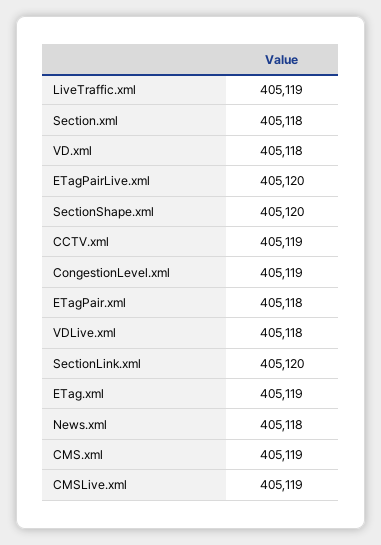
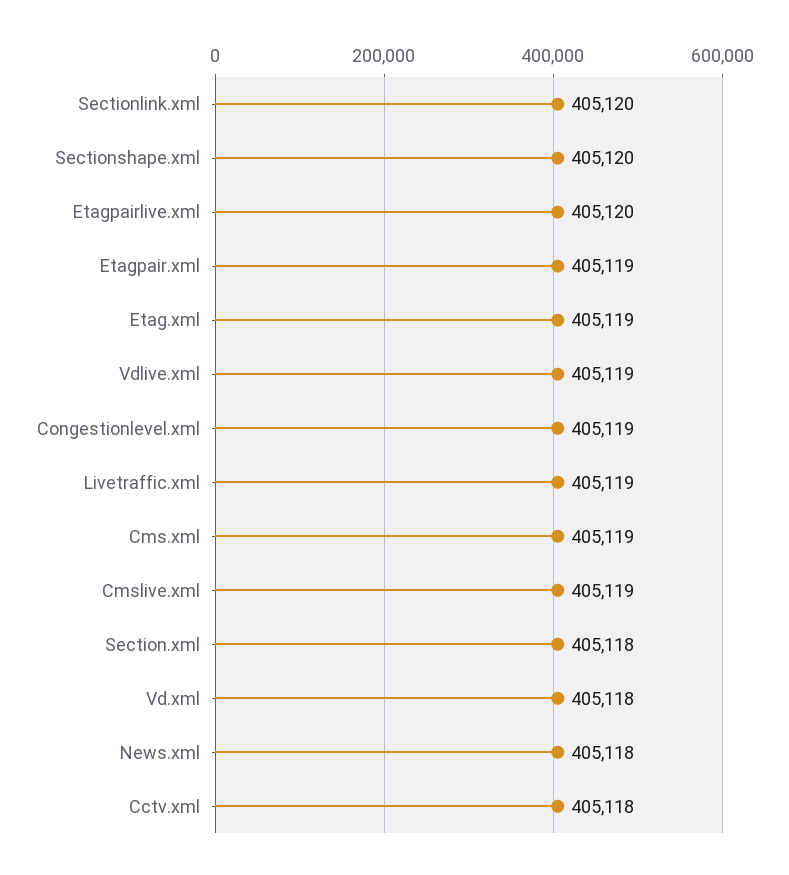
  {
    "LiveTraffic.xml": 405119,
    "Section.xml": 405118,
    "VD.xml": 405118,
    "ETagPairLive.xml": 405120,
    "SectionShape.xml": 405120,
-   "CCTV.xml": 405119,
+   "CCTV.xml": 405118,
    "CongestionLevel.xml": 405119,
-   "ETagPair.xml": 405118,
+   "ETagPair.xml": 405119,
-   "VDLive.xml": 405118,
+   "VDLive.xml": 405119,
    "SectionLink.xml": 405120,
    "ETag.xml": 405119,
    "News.xml": 405118,
    "CMS.xml": 405119,
    "CMSLive.xml": 405119
  }

